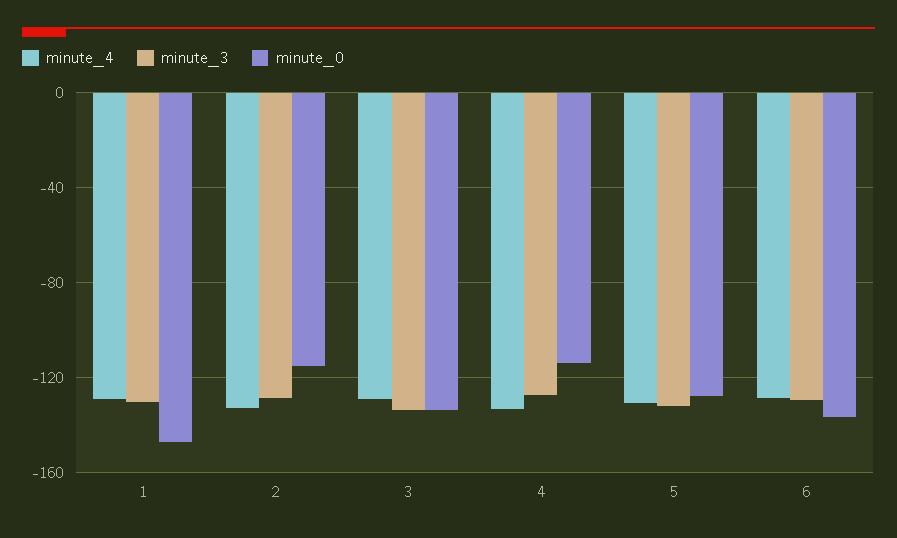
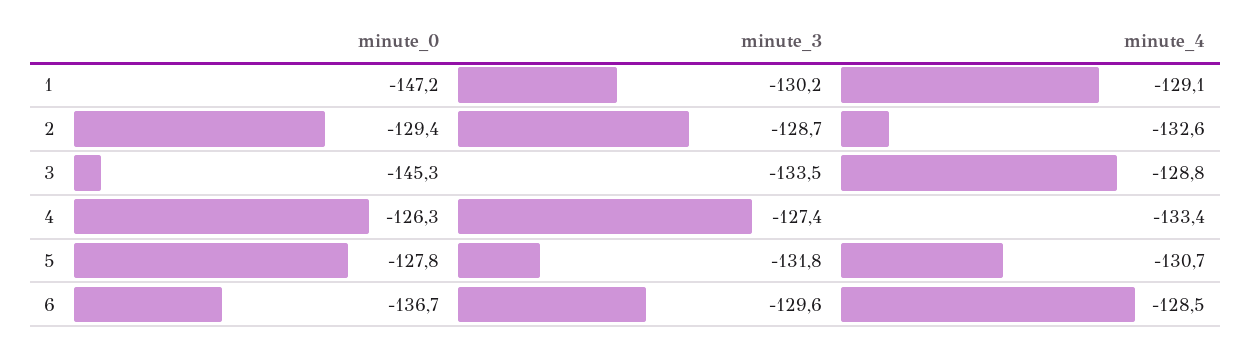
  {
    "minute_4": {
      "1": -129.1,
      "2": -132.6,
      "3": -128.8,
      "4": -133.4,
      "5": -130.7,
      "6": -128.5
    },
    "minute_3": {
      "1": -130.2,
      "2": -128.7,
      "3": -133.5,
      "4": -127.4,
      "5": -131.8,
      "6": -129.6
    },
    "minute_0": {
      "1": -147.2,
-     "2": -115,
+     "2": -129.4,
-     "3": -135,
+     "3": -145.3,
-     "4": -115,
+     "4": -126.3,
      "5": -127.8,
      "6": -136.7
    }
  }

